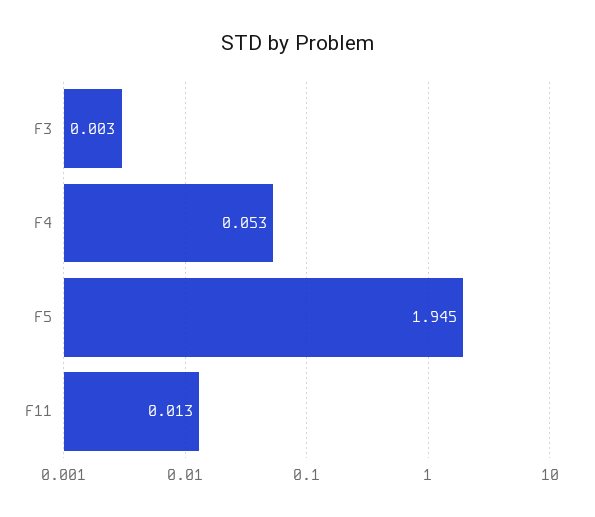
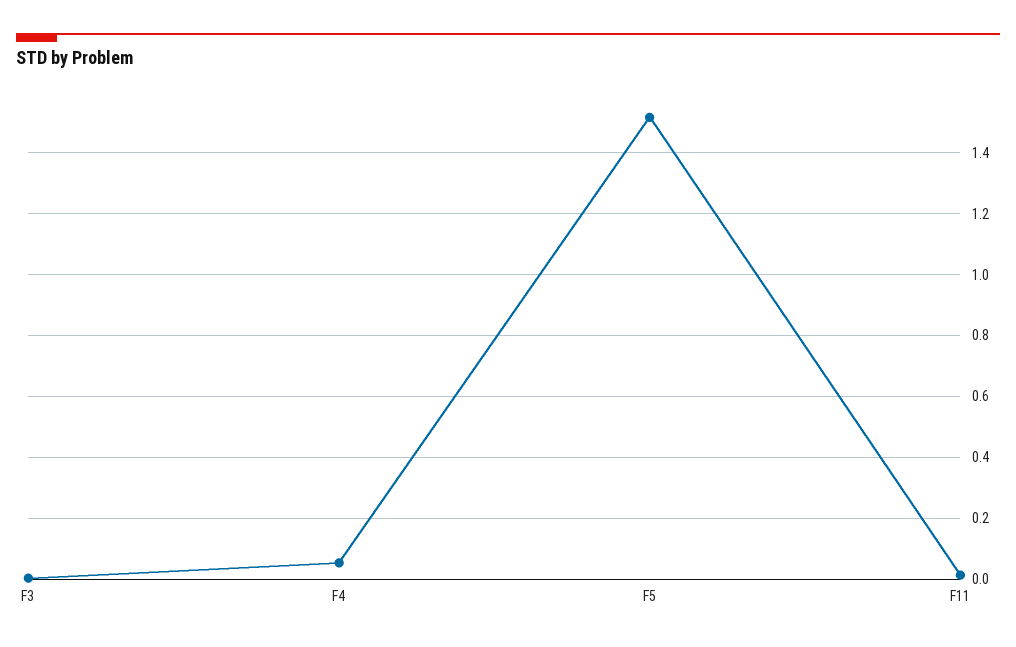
  {
    "F3": 0.003,
    "F4": 0.053,
-   "F5": 1.945,
+   "F5": 1.52,
    "F11": 0.013
  }

